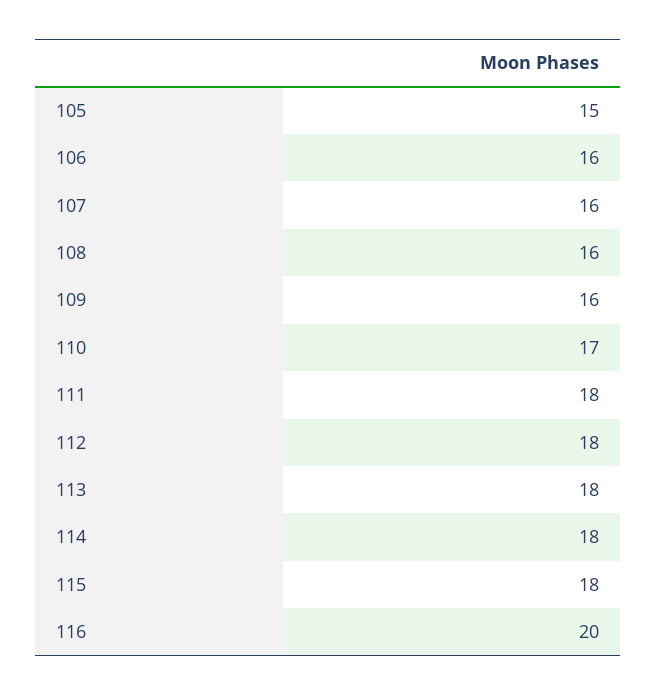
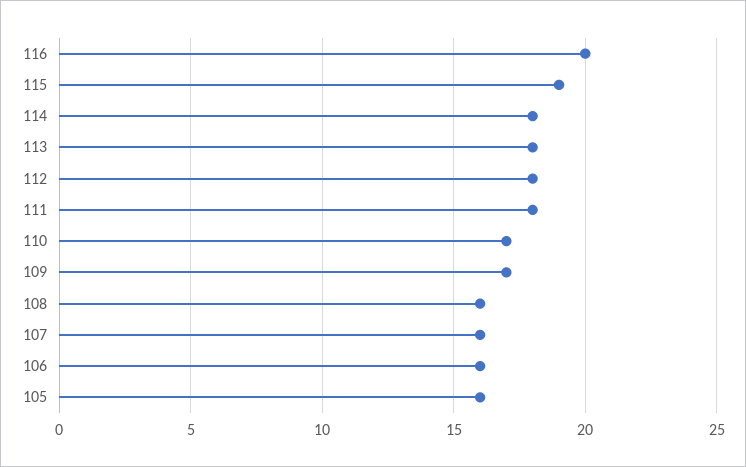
  {
-   "105": 15,
+   "105": 16,
    "106": 16,
    "107": 16,
    "108": 16,
-   "109": 16,
+   "109": 17,
    "110": 17,
    "111": 18,
    "112": 18,
    "113": 18,
    "114": 18,
-   "115": 18,
+   "115": 19,
    "116": 20
  }

